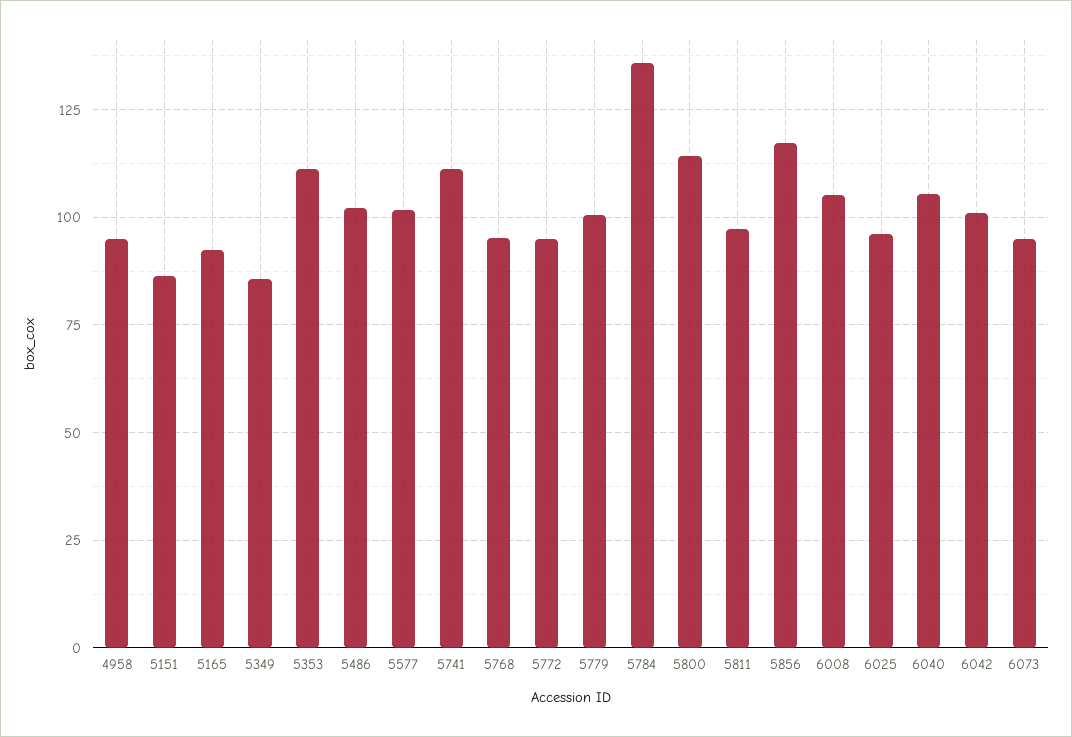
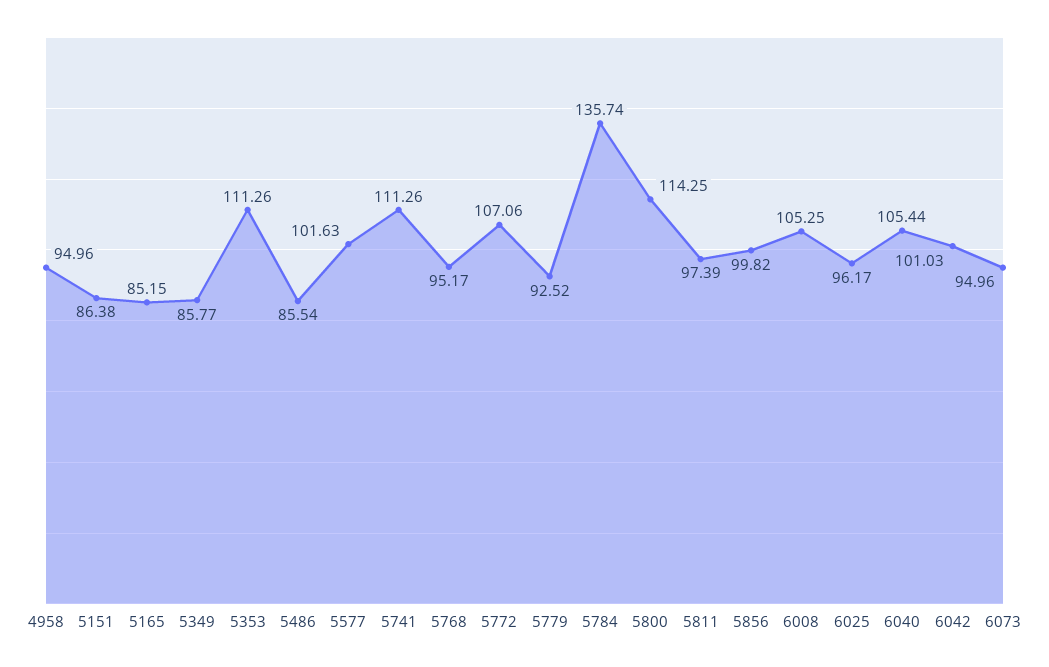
  {
    "4958": 94.96,
    "5151": 86.38,
-   "5165": 92.5,
+   "5165": 85.15,
    "5349": 85.77,
    "5353": 111.26,
-   "5486": 102.5,
+   "5486": 85.54,
    "5577": 101.63,
    "5741": 111.26,
    "5768": 95.17,
-   "5772": 95,
+   "5772": 107.06,
-   "5779": 100,
+   "5779": 92.52,
    "5784": 135.74,
    "5800": 114.25,
    "5811": 97.39,
-   "5856": 117.5,
+   "5856": 99.82,
    "6008": 105.25,
    "6025": 96.17,
    "6040": 105.44,
    "6042": 101.03,
    "6073": 94.96
  }

